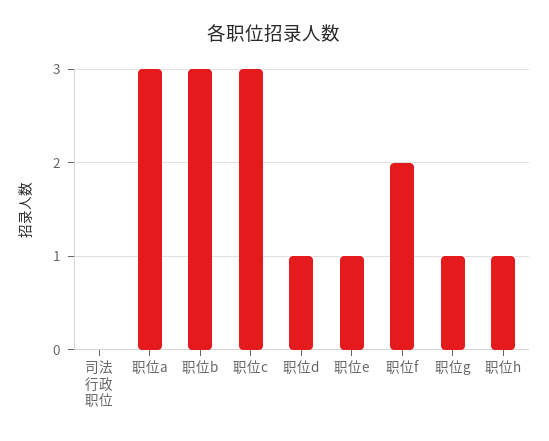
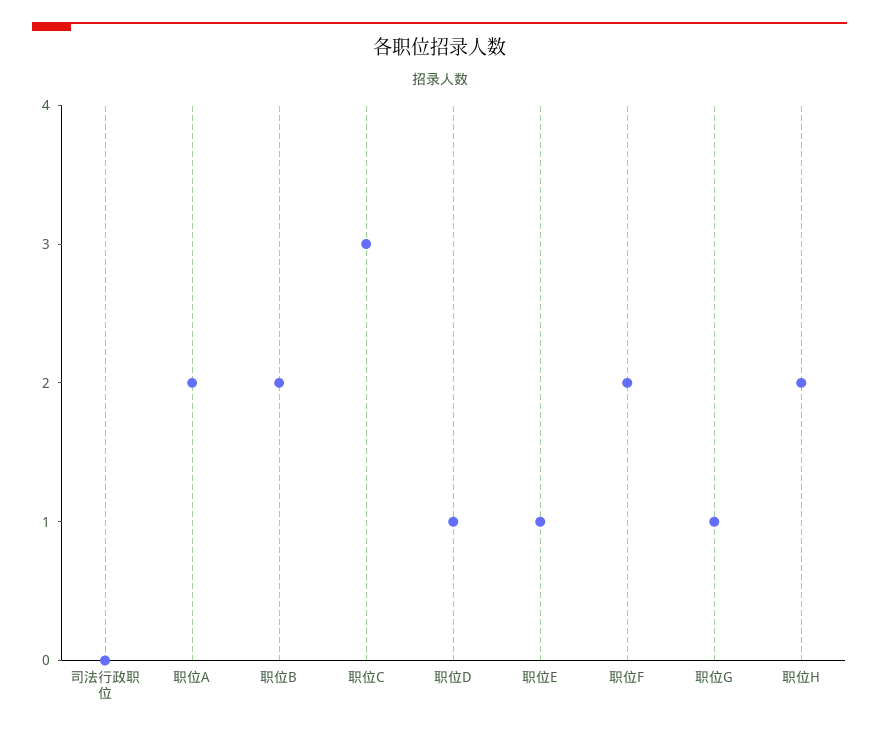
  {
    "司法行政职位": 0,
-   "职位a": 3,
+   "职位a": 2,
-   "职位b": 3,
+   "职位b": 2,
    "职位c": 3,
    "职位d": 1,
    "职位e": 1,
    "职位f": 2,
    "职位g": 1,
-   "职位h": 1
+   "职位h": 2
  }

